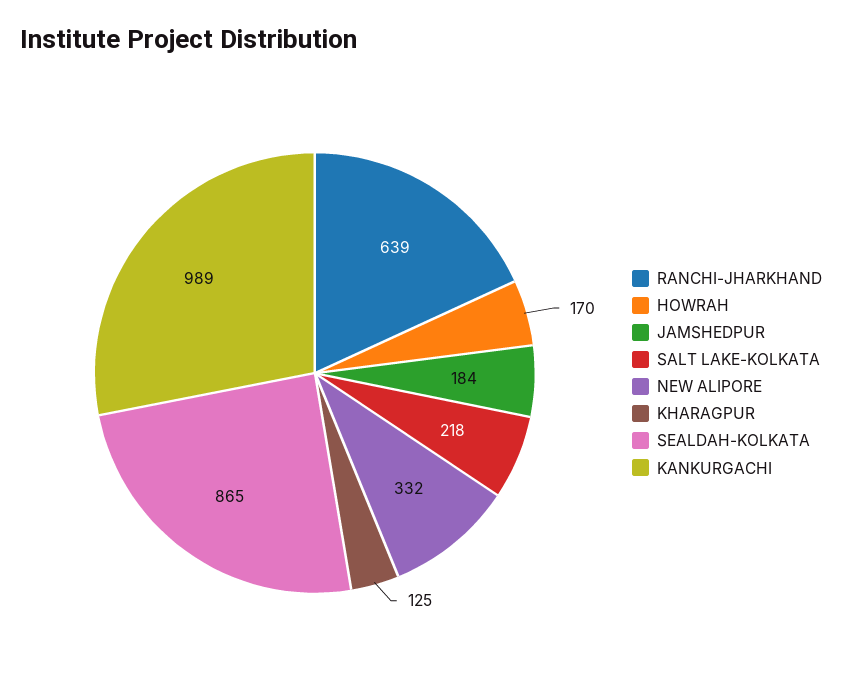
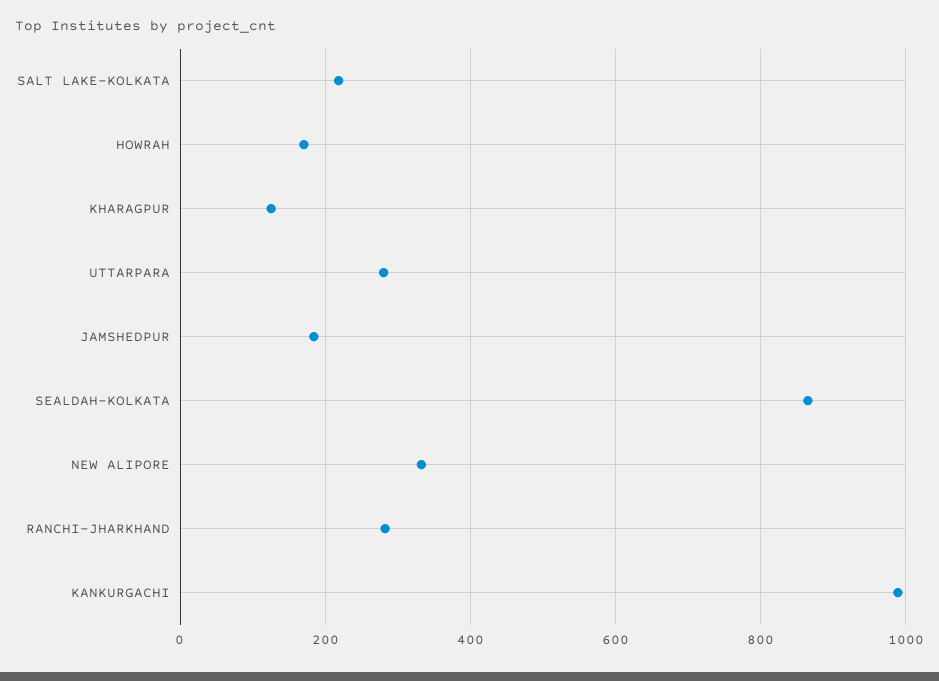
  {
-   "RANCHI-JHARKHAND": 639,
+   "RANCHI-JHARKHAND": 280,
    "HOWRAH": 170,
    "JAMSHEDPUR": 184,
    "SALT LAKE-KOLKATA": 218,
    "NEW ALIPORE": 332,
    "KHARAGPUR": 125,
    "SEALDAH-KOLKATA": 865,
-   "KANKURGACHI": 989
+   "KANKURGACHI": 989,
+   "UTTARPARA": 280
  }

